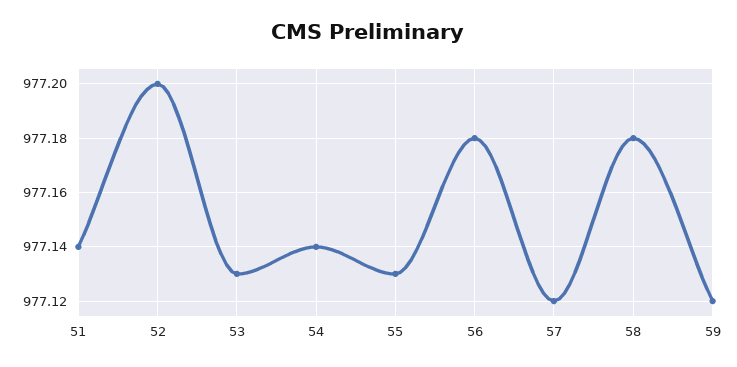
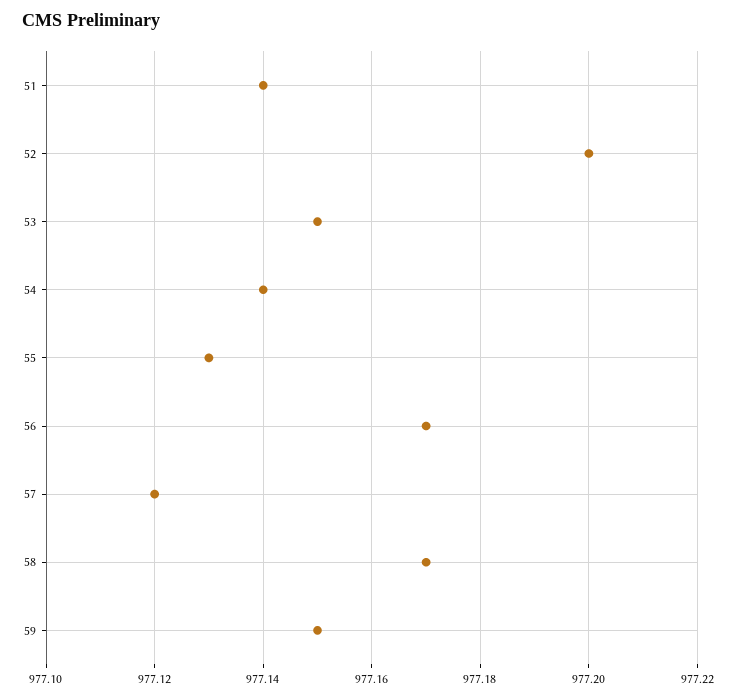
  {
    "51": 977.14,
    "52": 977.2,
-   "53": 977.13,
+   "53": 977.15,
    "54": 977.14,
    "55": 977.13,
-   "56": 977.18,
+   "56": 977.17,
    "57": 977.12,
-   "58": 977.18,
+   "58": 977.17,
-   "59": 977.12
+   "59": 977.15
  }

